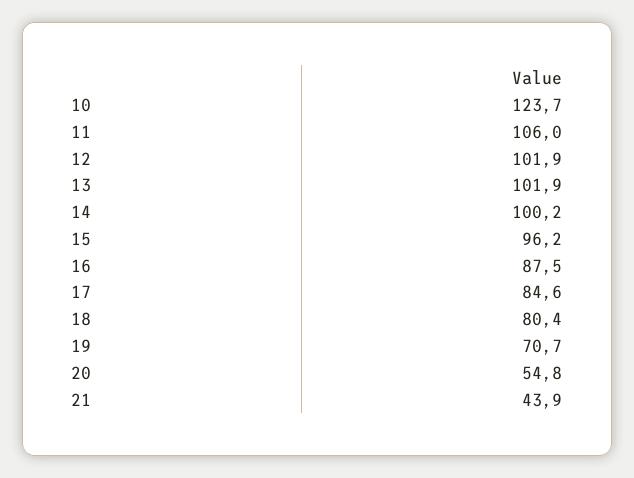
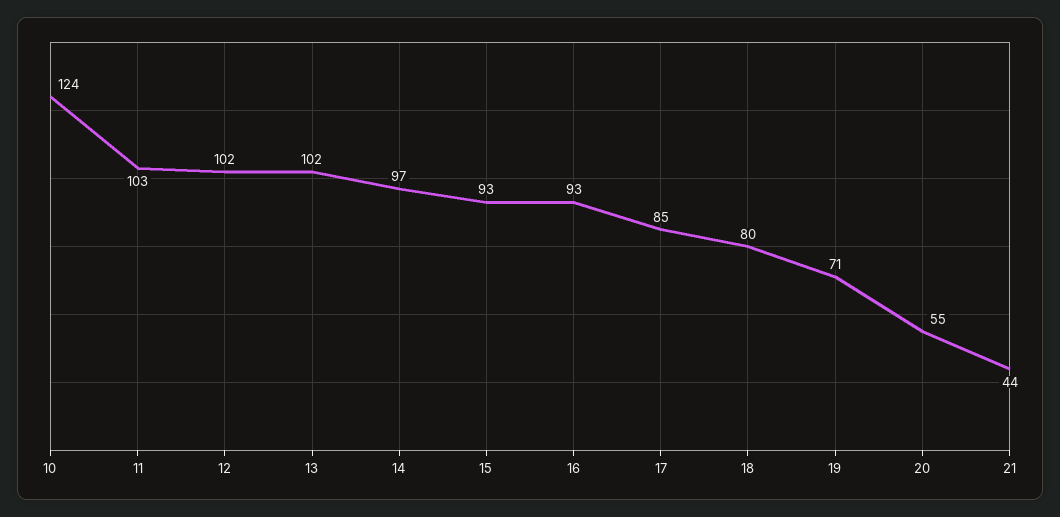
  {
    "10": 123.7,
-   "11": 106,
+   "11": 103,
    "12": 101.9,
    "13": 101.9,
-   "14": 100.2,
+   "14": 97,
-   "15": 96.2,
+   "15": 93,
-   "16": 87.5,
+   "16": 93,
    "17": 84.6,
    "18": 80.4,
    "19": 70.7,
    "20": 54.8,
    "21": 43.9
  }

